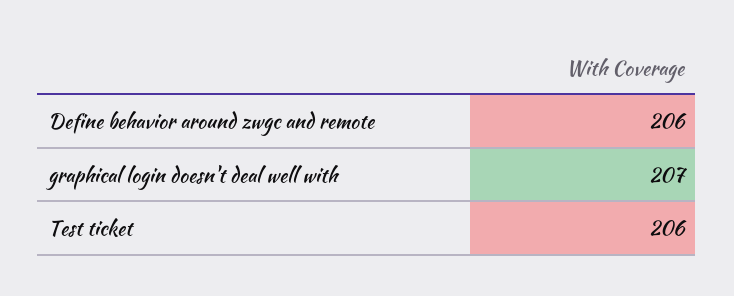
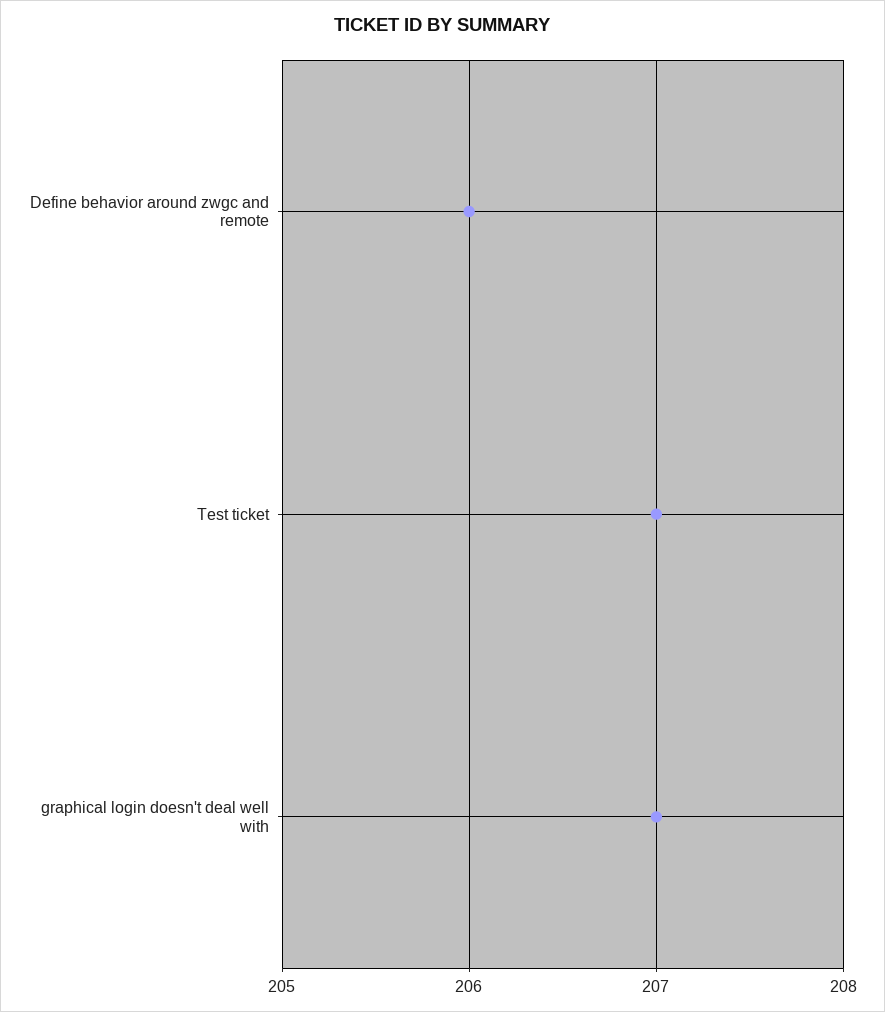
  {
    "Define behavior around zwgc and remote": 206,
    "graphical login doesn't deal well with": 207,
-   "Test ticket": 206
+   "Test ticket": 207
  }

